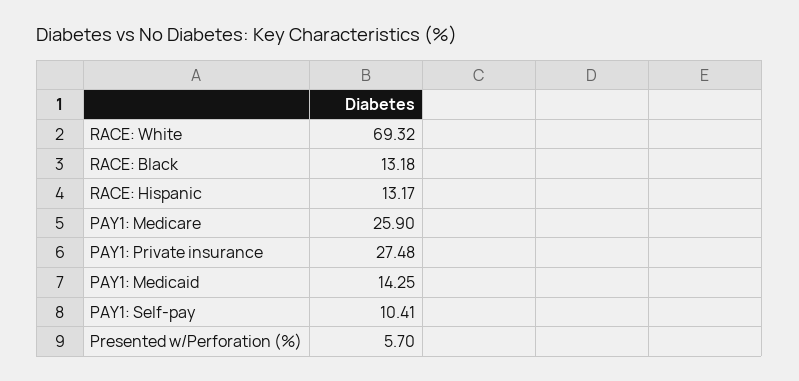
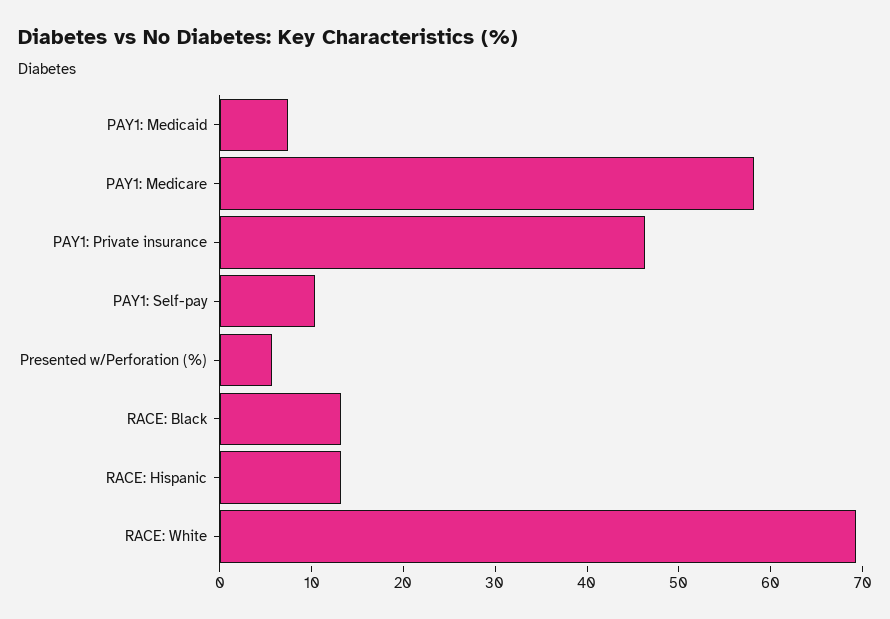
  {
    "RACE: White": 69.32,
    "RACE: Black": 13.18,
    "RACE: Hispanic": 13.17,
-   "PAY1: Medicare": 25.9,
+   "PAY1: Medicare": 58,
-   "PAY1: Private insurance": 27.48,
+   "PAY1: Private insurance": 46,
-   "PAY1: Medicaid": 14.25,
+   "PAY1: Medicaid": 8,
    "PAY1: Self-pay": 10.41,
    "Presented w/Perforation (%)": 5.7
  }

